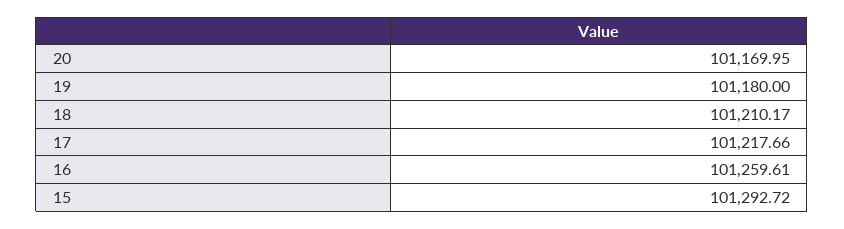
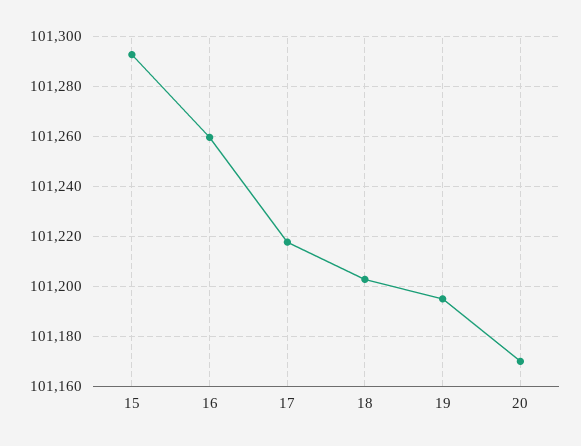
  {
    "20": 101169.95,
-   "19": 101180,
+   "19": 101195,
-   "18": 101210.17,
+   "18": 101202.5,
    "17": 101217.66,
    "16": 101259.61,
    "15": 101292.72
  }

